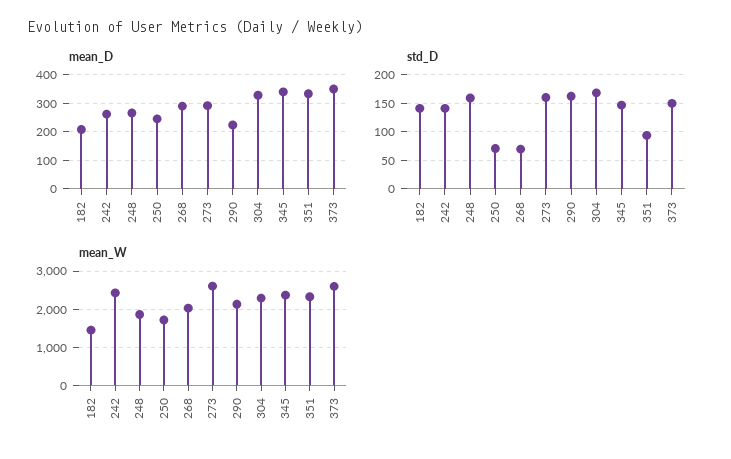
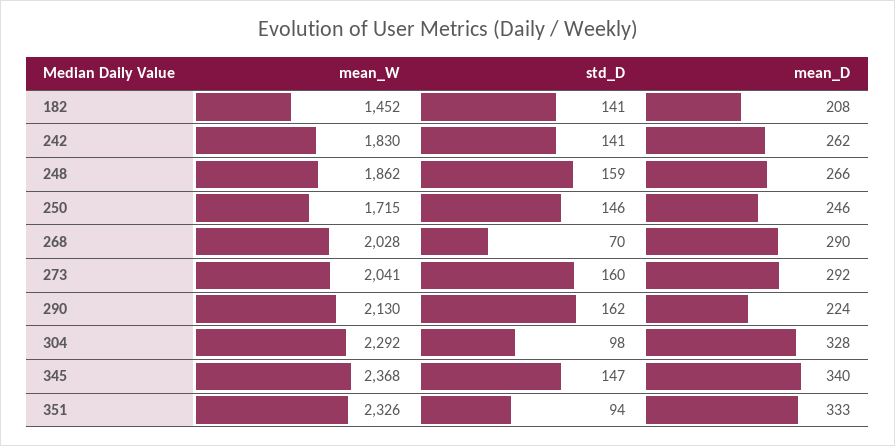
  {
    "mean_D": {
      "182": 208,
      "242": 262,
      "248": 266,
      "250": 246,
      "268": 290,
      "273": 292,
      "290": 224,
      "304": 328,
      "345": 340,
-     "351": 333,
+     "351": 333
-     "373": 350
    },
    "std_D": {
      "182": 141,
      "242": 141,
      "248": 159,
-     "250": 75,
+     "250": 146,
      "268": 70,
      "273": 160,
      "290": 162,
-     "304": 175,
+     "304": 98,
      "345": 147,
-     "351": 94,
+     "351": 94
-     "373": 150
    },
    "mean_W": {
      "182": 1452,
-     "242": 2400,
+     "242": 1830,
      "248": 1862,
      "250": 1715,
      "268": 2028,
-     "273": 2600,
+     "273": 2041,
      "290": 2130,
      "304": 2292,
      "345": 2368,
-     "351": 2326,
+     "351": 2326
-     "373": 2600
    }
  }

